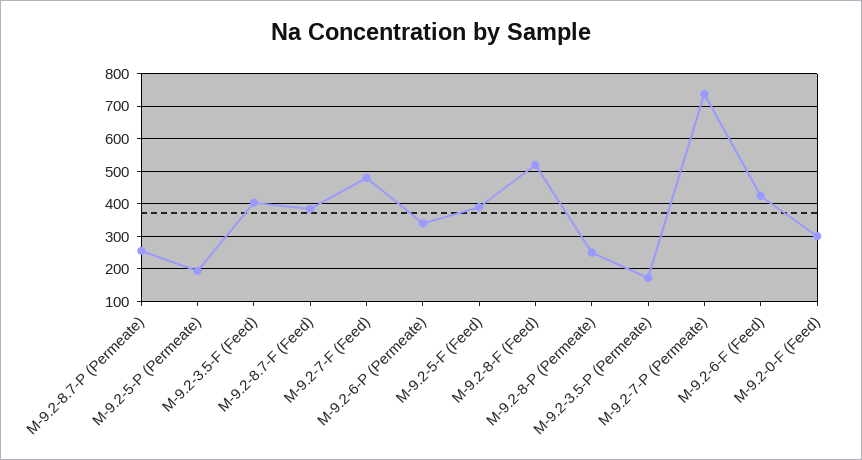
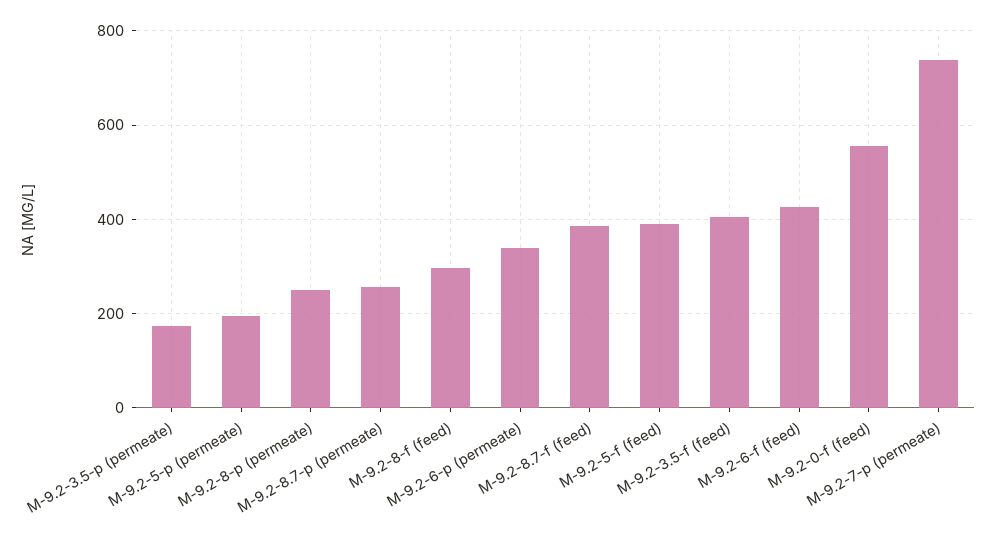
  {
    "M-9.2-8.7-P (Permeate)": 260,
    "M-9.2-5-P (Permeate)": 200,
    "M-9.2-3.5-F (Feed)": 400,
    "M-9.2-8.7-F (Feed)": 380,
-   "M-9.2-7-F (Feed)": 480,
    "M-9.2-6-P (Permeate)": 340,
    "M-9.2-5-F (Feed)": 400,
-   "M-9.2-8-F (Feed)": 520,
+   "M-9.2-8-F (Feed)": 300,
    "M-9.2-8-P (Permeate)": 260,
    "M-9.2-3.5-P (Permeate)": 180,
    "M-9.2-7-P (Permeate)": 740,
    "M-9.2-6-F (Feed)": 420,
-   "M-9.2-0-F (Feed)": 300
+   "M-9.2-0-F (Feed)": 560
  }

